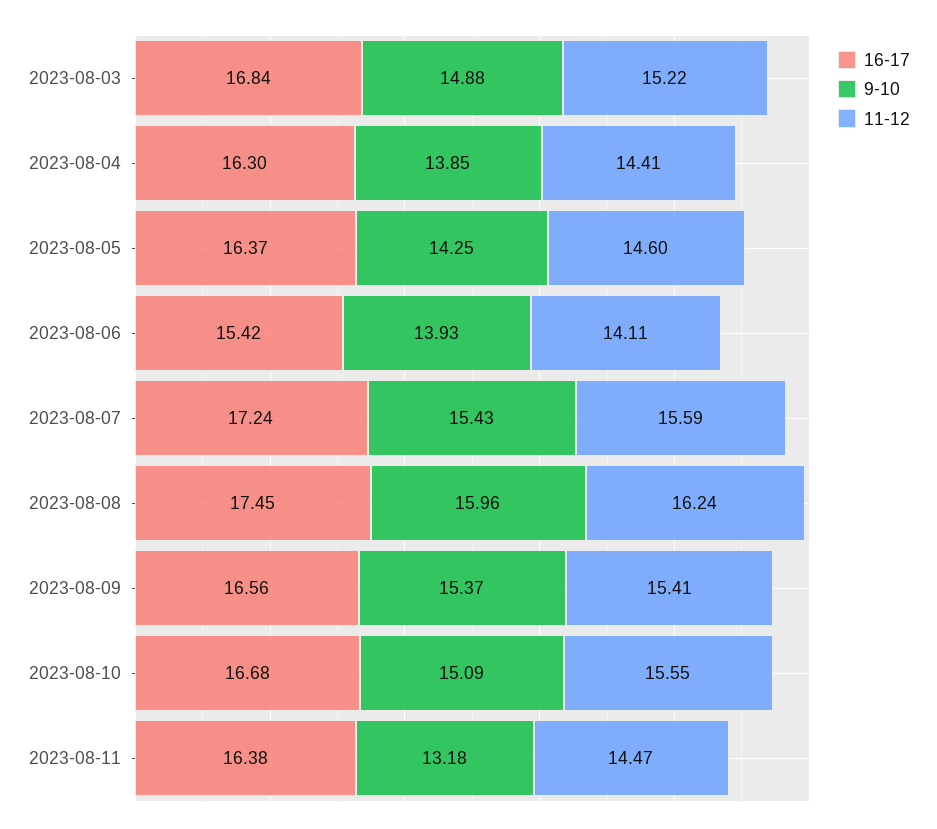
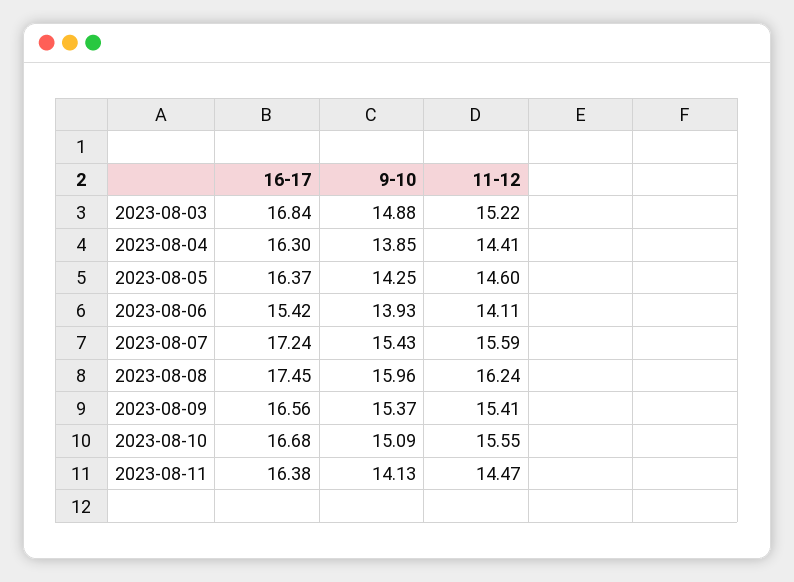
  {
    "16-17": {
      "2023-08-03": 16.84,
      "2023-08-04": 16.3,
      "2023-08-05": 16.37,
      "2023-08-06": 15.42,
      "2023-08-07": 17.24,
      "2023-08-08": 17.45,
      "2023-08-09": 16.56,
      "2023-08-10": 16.68,
      "2023-08-11": 16.38
    },
    "9-10": {
      "2023-08-03": 14.88,
      "2023-08-04": 13.85,
      "2023-08-05": 14.25,
      "2023-08-06": 13.93,
      "2023-08-07": 15.43,
      "2023-08-08": 15.96,
      "2023-08-09": 15.37,
      "2023-08-10": 15.09,
-     "2023-08-11": 13.18
+     "2023-08-11": 14.13
    },
    "11-12": {
      "2023-08-03": 15.22,
      "2023-08-04": 14.41,
      "2023-08-05": 14.6,
      "2023-08-06": 14.11,
      "2023-08-07": 15.59,
      "2023-08-08": 16.24,
      "2023-08-09": 15.41,
      "2023-08-10": 15.55,
      "2023-08-11": 14.47
    }
  }

